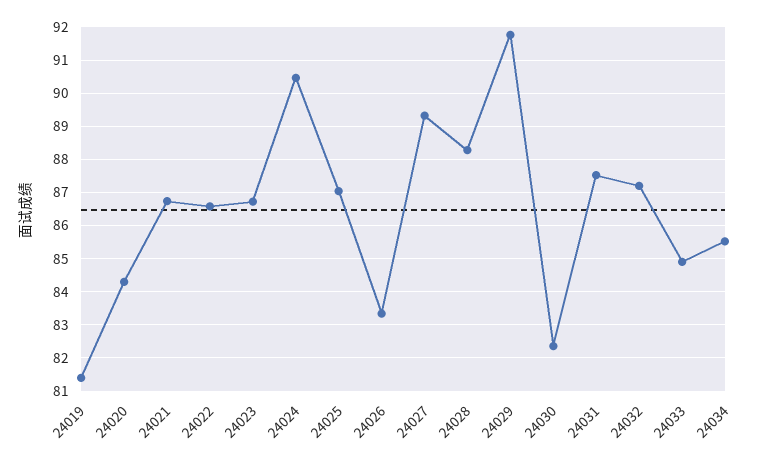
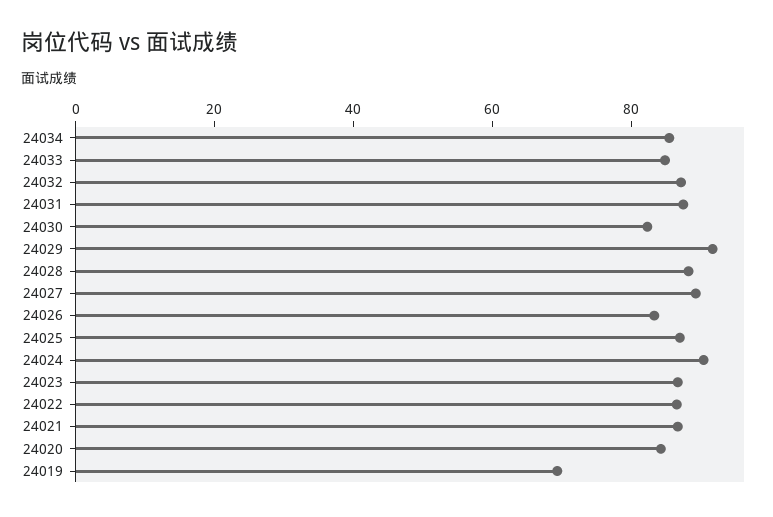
  {
-   "24019": 81.4,
+   "24019": 70,
    "24020": 84.4,
    "24021": 86.8,
    "24022": 86.6,
    "24023": 86.8,
    "24024": 90.4,
    "24025": 87,
    "24026": 83.4,
    "24027": 89.4,
    "24028": 88.2,
    "24029": 91.8,
    "24030": 82.4,
    "24031": 87.6,
    "24032": 87.2,
    "24033": 85,
    "24034": 85.6
  }

